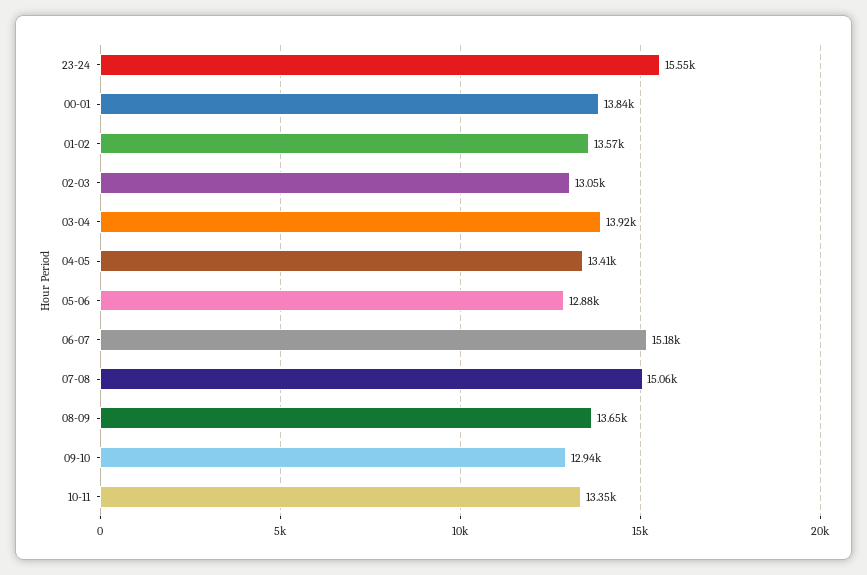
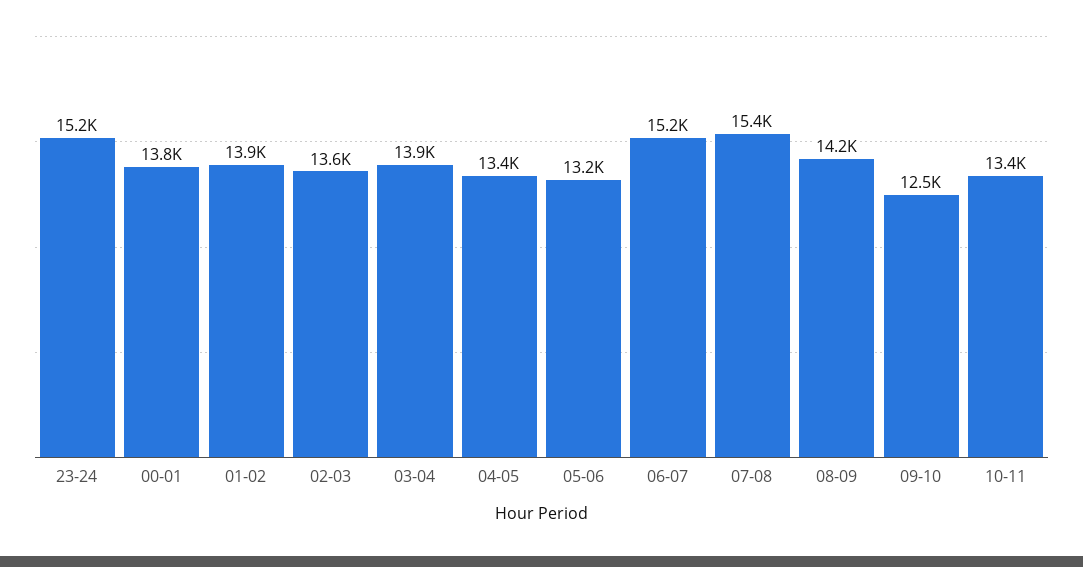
  {
-   "23-24": 15550,
+   "23-24": 15200,
    "00-01": 13840,
-   "01-02": 13570,
+   "01-02": 13900,
-   "02-03": 13050,
+   "02-03": 13600,
    "03-04": 13920,
    "04-05": 13410,
-   "05-06": 12880,
+   "05-06": 13200,
    "06-07": 15180,
-   "07-08": 15060,
+   "07-08": 15400,
-   "08-09": 13650,
+   "08-09": 14200,
-   "09-10": 12940,
+   "09-10": 12500,
    "10-11": 13350
  }

